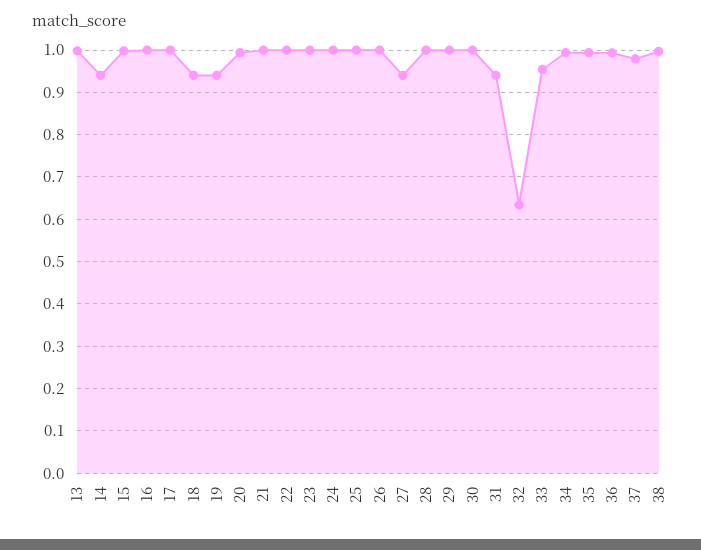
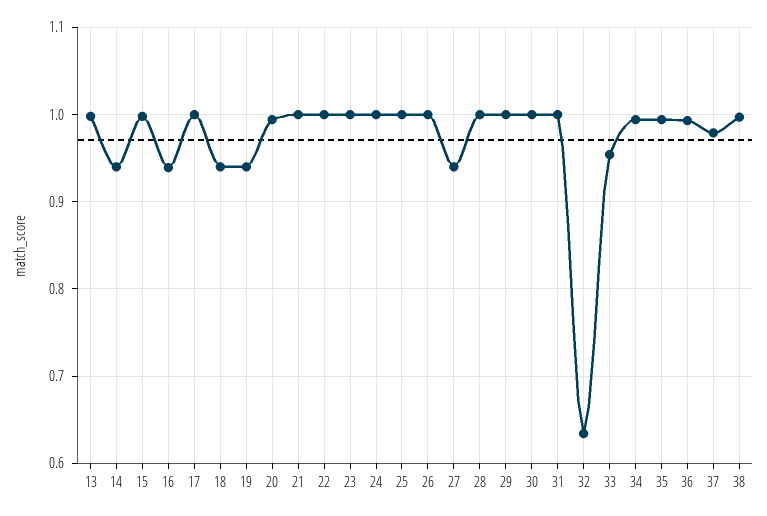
  {
    "13": 1,
    "14": 0.94,
    "15": 1,
-   "16": 1,
+   "16": 0.94,
    "17": 1,
    "18": 0.94,
    "19": 0.94,
    "20": 0.99,
    "21": 1,
    "22": 1,
    "23": 1,
    "24": 1,
    "25": 1,
    "26": 1,
    "27": 0.94,
    "28": 1,
    "29": 1,
    "30": 1,
-   "31": 0.94,
+   "31": 1,
    "32": 0.63,
    "33": 0.95,
    "34": 0.99,
    "35": 0.99,
    "36": 0.99,
    "37": 0.98,
    "38": 1
  }

